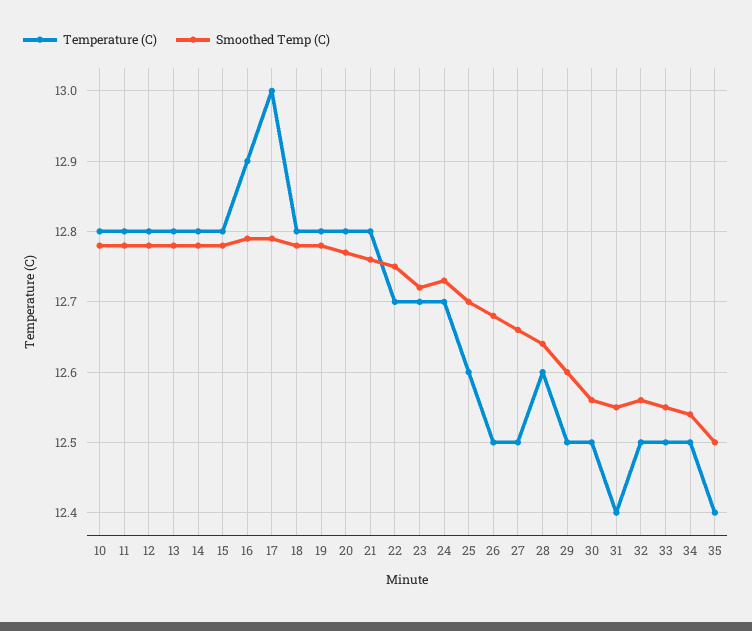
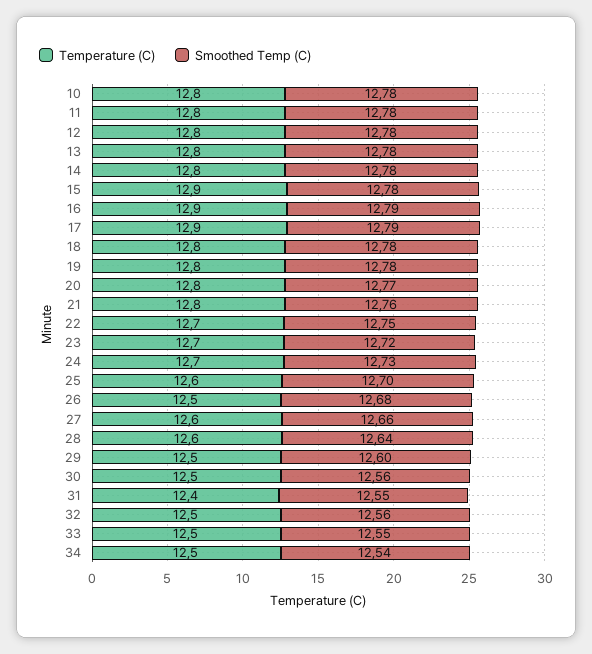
  {
    "Temperature (C)": {
      "10": 12.8,
      "11": 12.8,
      "12": 12.8,
      "13": 12.8,
      "14": 12.8,
-     "15": 12.8,
+     "15": 12.9,
      "16": 12.9,
-     "17": 13,
+     "17": 12.9,
      "18": 12.8,
      "19": 12.8,
      "20": 12.8,
      "21": 12.8,
      "22": 12.7,
      "23": 12.7,
      "24": 12.7,
      "25": 12.6,
      "26": 12.5,
-     "27": 12.5,
+     "27": 12.6,
      "28": 12.6,
      "29": 12.5,
      "30": 12.5,
      "31": 12.4,
      "32": 12.5,
      "33": 12.5,
-     "34": 12.5,
+     "34": 12.5
-     "35": 12.4
    },
    "Smoothed Temp (C)": {
      "10": 12.78,
      "11": 12.78,
      "12": 12.78,
      "13": 12.78,
      "14": 12.78,
      "15": 12.78,
      "16": 12.79,
      "17": 12.79,
      "18": 12.78,
      "19": 12.78,
      "20": 12.77,
      "21": 12.76,
      "22": 12.75,
      "23": 12.72,
      "24": 12.73,
      "25": 12.7,
      "26": 12.68,
      "27": 12.66,
      "28": 12.64,
      "29": 12.6,
      "30": 12.56,
      "31": 12.55,
      "32": 12.56,
      "33": 12.55,
-     "34": 12.54,
+     "34": 12.54
-     "35": 12.5
    }
  }

